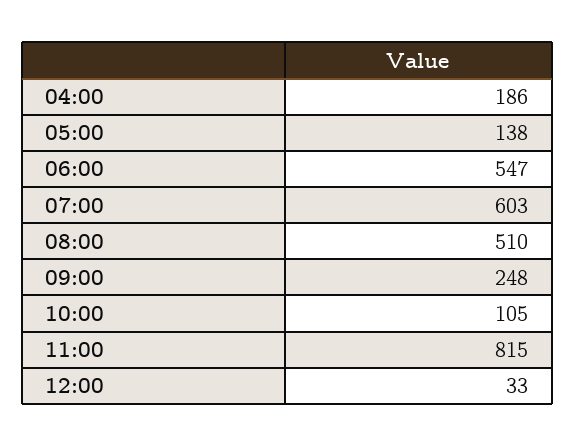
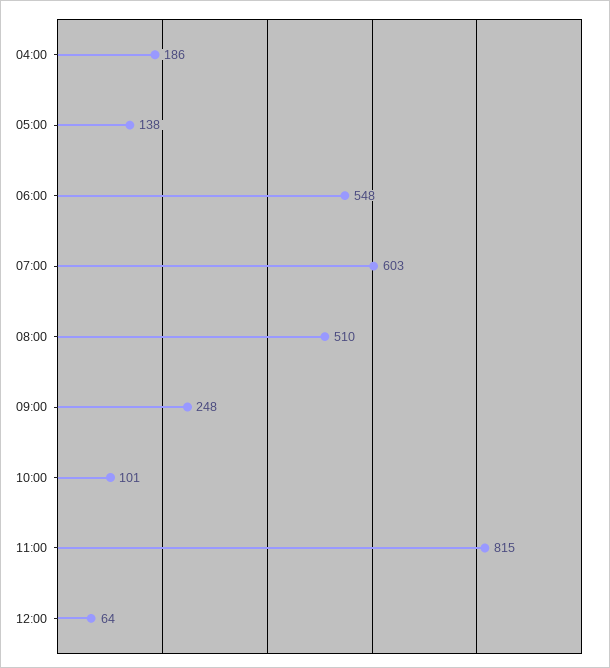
  {
    "04:00": 186,
    "05:00": 138,
-   "06:00": 547,
+   "06:00": 548,
    "07:00": 603,
    "08:00": 510,
    "09:00": 248,
-   "10:00": 105,
+   "10:00": 101,
    "11:00": 815,
-   "12:00": 33
+   "12:00": 64
  }

